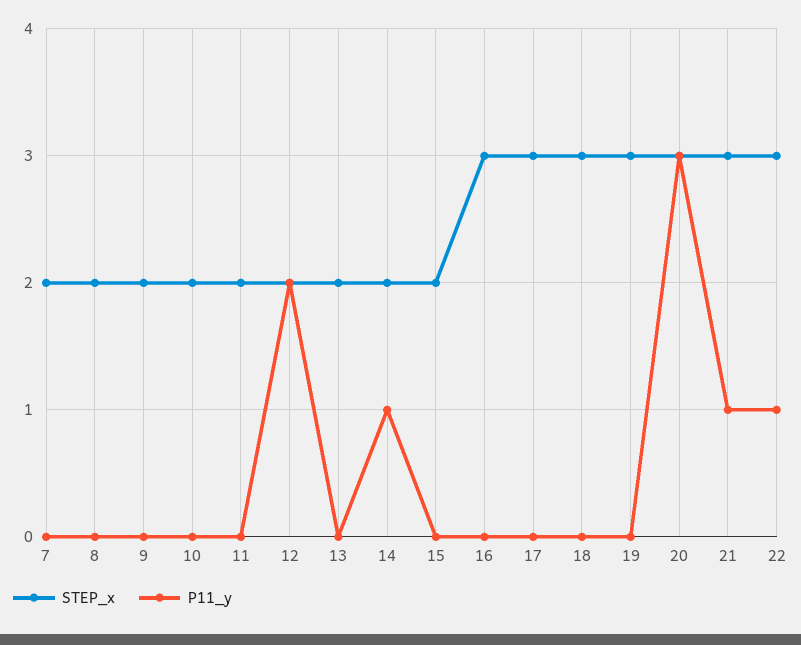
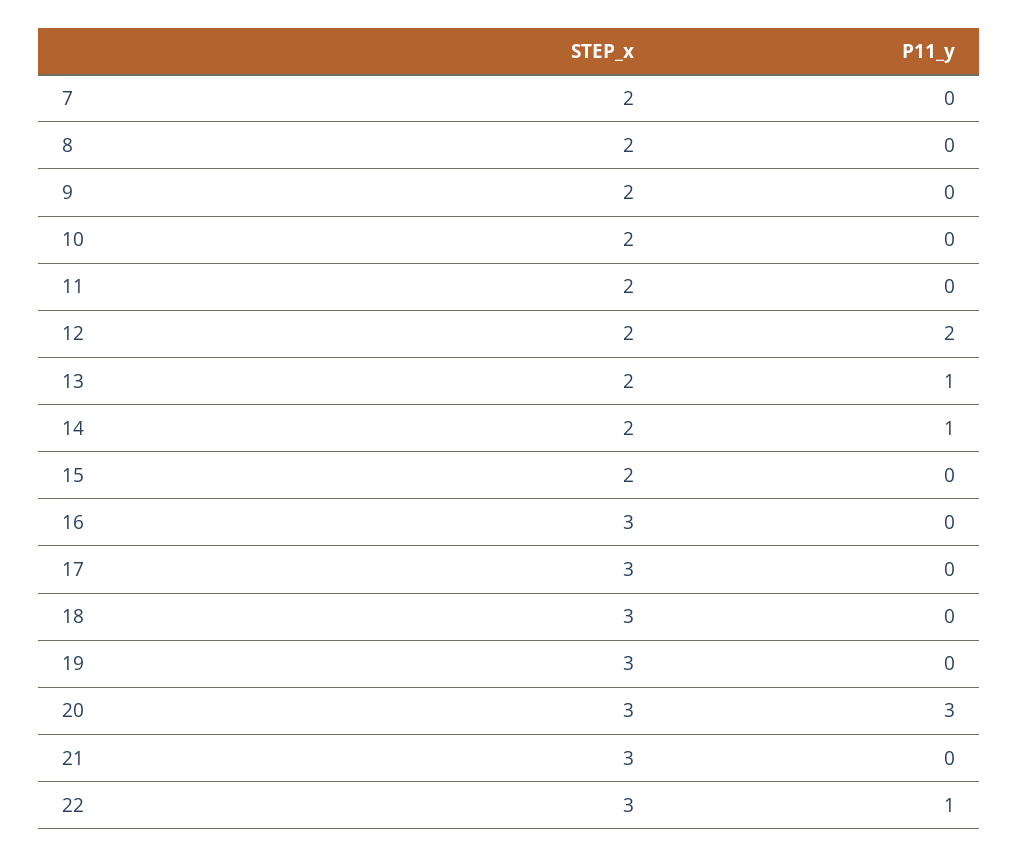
  {
    "STEP_x": {
      "7": 2,
      "8": 2,
      "9": 2,
      "10": 2,
      "11": 2,
      "12": 2,
      "13": 2,
      "14": 2,
      "15": 2,
      "16": 3,
      "17": 3,
      "18": 3,
      "19": 3,
      "20": 3,
      "21": 3,
      "22": 3
    },
    "P11_y": {
      "7": 0,
      "8": 0,
      "9": 0,
      "10": 0,
      "11": 0,
      "12": 2,
-     "13": 0,
+     "13": 1,
      "14": 1,
      "15": 0,
      "16": 0,
      "17": 0,
      "18": 0,
      "19": 0,
      "20": 3,
-     "21": 1,
+     "21": 0,
      "22": 1
    }
  }

